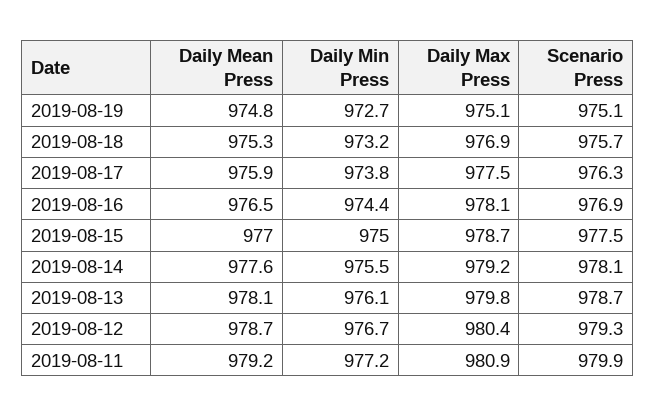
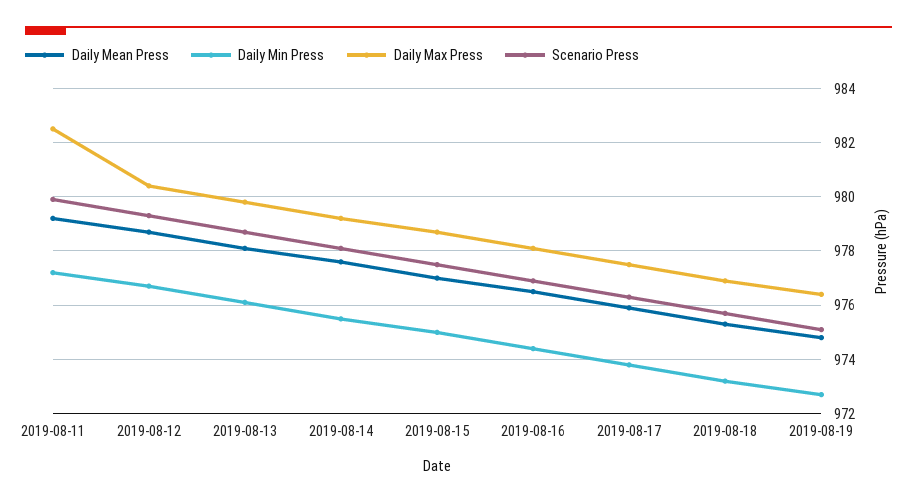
  {
    "Daily Mean Press": {
      "2019-08-19": 974.8,
      "2019-08-18": 975.3,
      "2019-08-17": 975.9,
      "2019-08-16": 976.5,
      "2019-08-15": 977,
      "2019-08-14": 977.6,
      "2019-08-13": 978.1,
      "2019-08-12": 978.7,
      "2019-08-11": 979.2
    },
    "Daily Min Press": {
      "2019-08-19": 972.7,
      "2019-08-18": 973.2,
      "2019-08-17": 973.8,
      "2019-08-16": 974.4,
      "2019-08-15": 975,
      "2019-08-14": 975.5,
      "2019-08-13": 976.1,
      "2019-08-12": 976.7,
      "2019-08-11": 977.2
    },
    "Daily Max Press": {
-     "2019-08-19": 975.1,
+     "2019-08-19": 976.5,
      "2019-08-18": 976.9,
      "2019-08-17": 977.5,
      "2019-08-16": 978.1,
      "2019-08-15": 978.7,
      "2019-08-14": 979.2,
      "2019-08-13": 979.8,
      "2019-08-12": 980.4,
-     "2019-08-11": 980.9
+     "2019-08-11": 982.5
    },
    "Scenario Press": {
      "2019-08-19": 975.1,
      "2019-08-18": 975.7,
      "2019-08-17": 976.3,
      "2019-08-16": 976.9,
      "2019-08-15": 977.5,
      "2019-08-14": 978.1,
      "2019-08-13": 978.7,
      "2019-08-12": 979.3,
      "2019-08-11": 979.9
    }
  }

